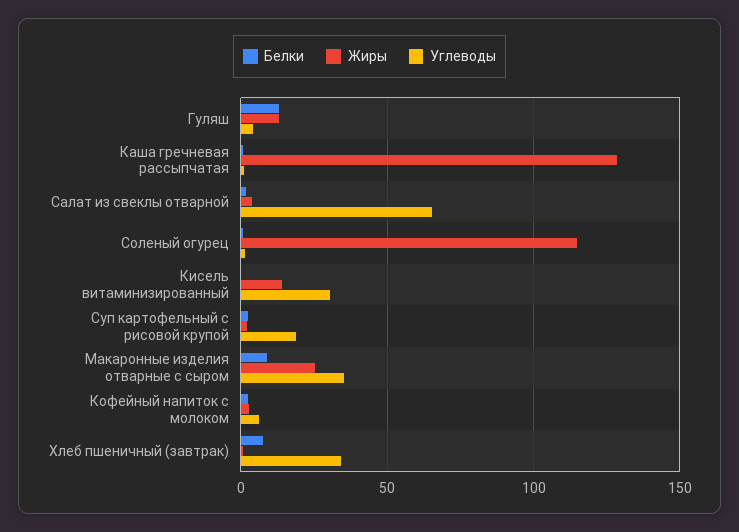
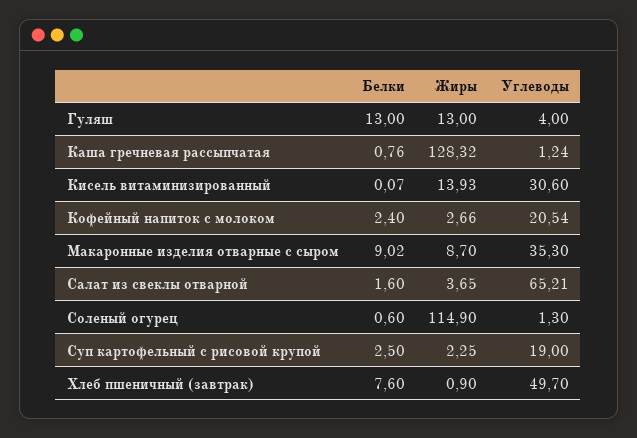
  {
    "Белки": {
      "Гуляш": 13,
      "Каша гречневая рассыпчатая": 0.76,
      "Салат из свеклы отварной": 1.6,
      "Соленый огурец": 0.6,
      "Кисель витаминизированный": 0.07,
      "Суп картофельный с рисовой крупой": 2.5,
      "Макаронные изделия отварные с сыром": 9.02,
      "Кофейный напиток с молоком": 2.4,
      "Хлеб пшеничный (завтрак)": 7.6
    },
    "Жиры": {
      "Гуляш": 13,
      "Каша гречневая рассыпчатая": 128.32,
      "Салат из свеклы отварной": 3.65,
      "Соленый огурец": 114.9,
      "Кисель витаминизированный": 13.93,
      "Суп картофельный с рисовой крупой": 2.25,
-     "Макаронные изделия отварные с сыром": 25,
+     "Макаронные изделия отварные с сыром": 8.7,
      "Кофейный напиток с молоком": 2.66,
      "Хлеб пшеничный (завтрак)": 0.9
    },
    "Углеводы": {
      "Гуляш": 4,
      "Каша гречневая рассыпчатая": 1.24,
      "Салат из свеклы отварной": 65.21,
      "Соленый огурец": 1.3,
      "Кисель витаминизированный": 30.6,
      "Суп картофельный с рисовой крупой": 19,
      "Макаронные изделия отварные с сыром": 35.3,
-     "Кофейный напиток с молоком": 5,
+     "Кофейный напиток с молоком": 20.54,
-     "Хлеб пшеничный (завтрак)": 35
+     "Хлеб пшеничный (завтрак)": 49.7
    }
  }

